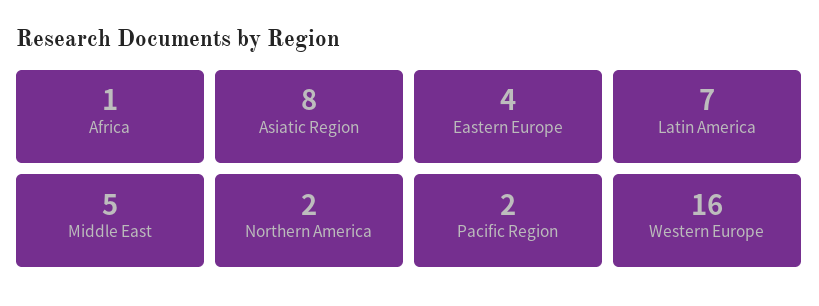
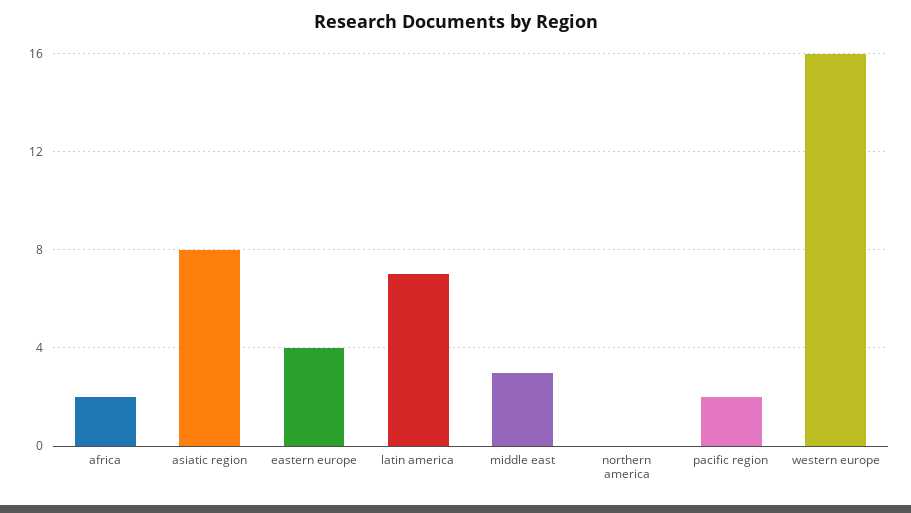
  {
-   "Africa": 1,
+   "Africa": 2,
    "Asiatic Region": 8,
    "Eastern Europe": 4,
    "Latin America": 7,
-   "Middle East": 5,
+   "Middle East": 3,
-   "Northern America": 2,
+   "Northern America": 0,
    "Pacific Region": 2,
    "Western Europe": 16
  }

